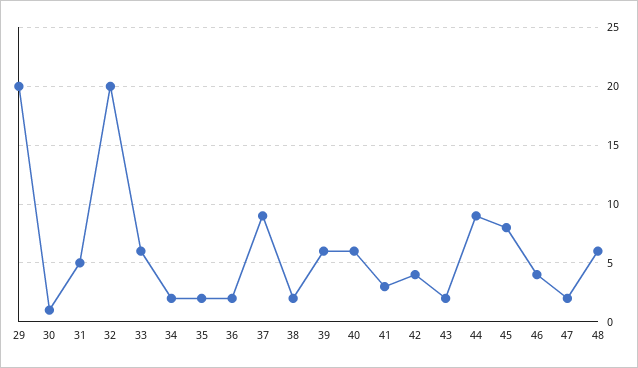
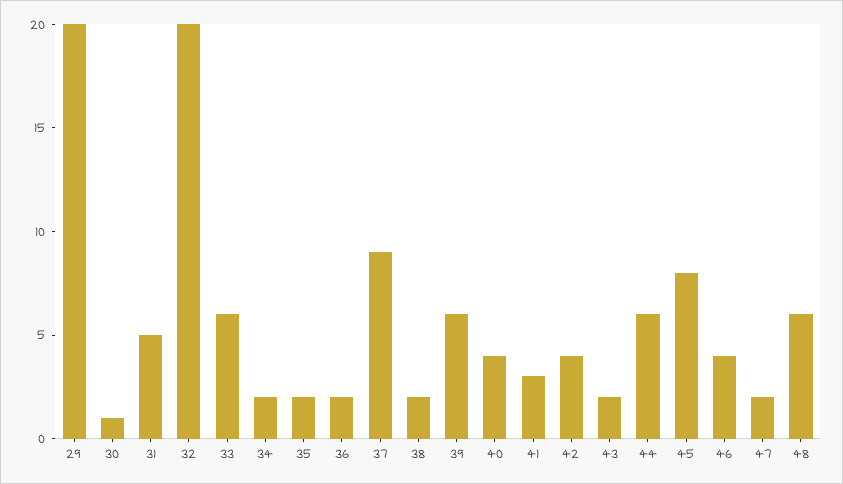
  {
    "29": 20,
    "30": 1,
    "31": 5,
    "32": 20,
    "33": 6,
    "34": 2,
    "35": 2,
    "36": 2,
    "37": 9,
    "38": 2,
    "39": 6,
-   "40": 6,
+   "40": 4,
    "41": 3,
    "42": 4,
    "43": 2,
-   "44": 9,
+   "44": 6,
    "45": 8,
    "46": 4,
    "47": 2,
    "48": 6
  }

